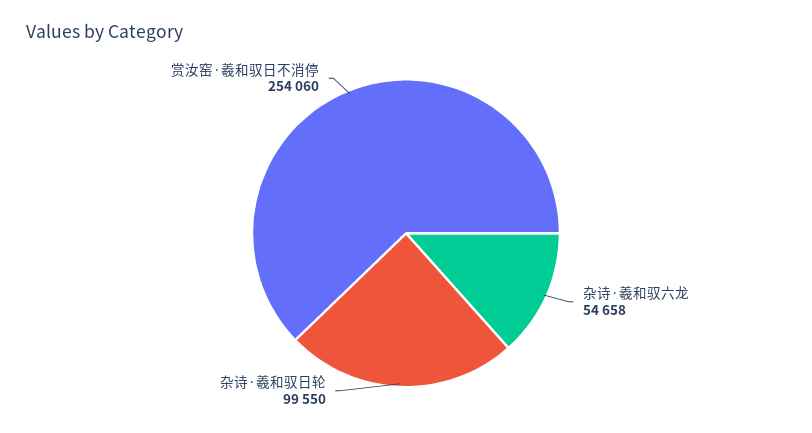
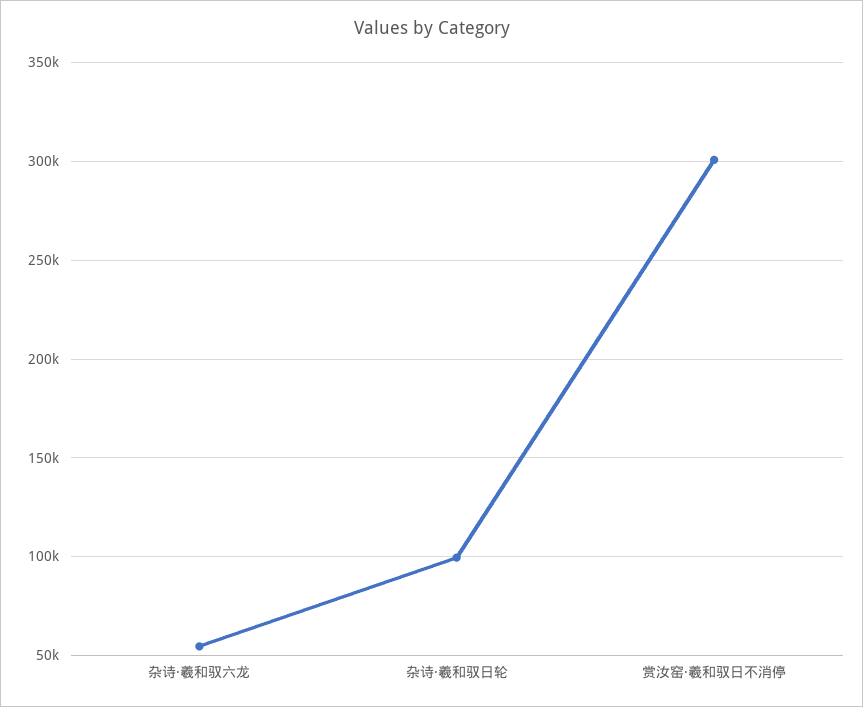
  {
    "杂诗·羲和驭六龙": 54658,
    "杂诗·羲和驭日轮": 99550,
-   "赏汝窑·羲和驭日不消停": 254060
+   "赏汝窑·羲和驭日不消停": 300000
  }

